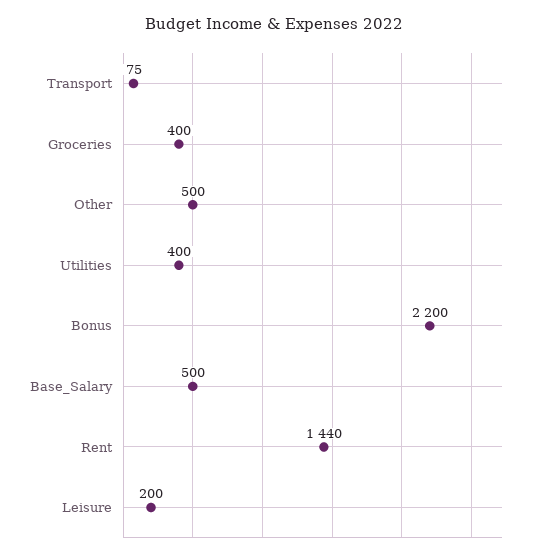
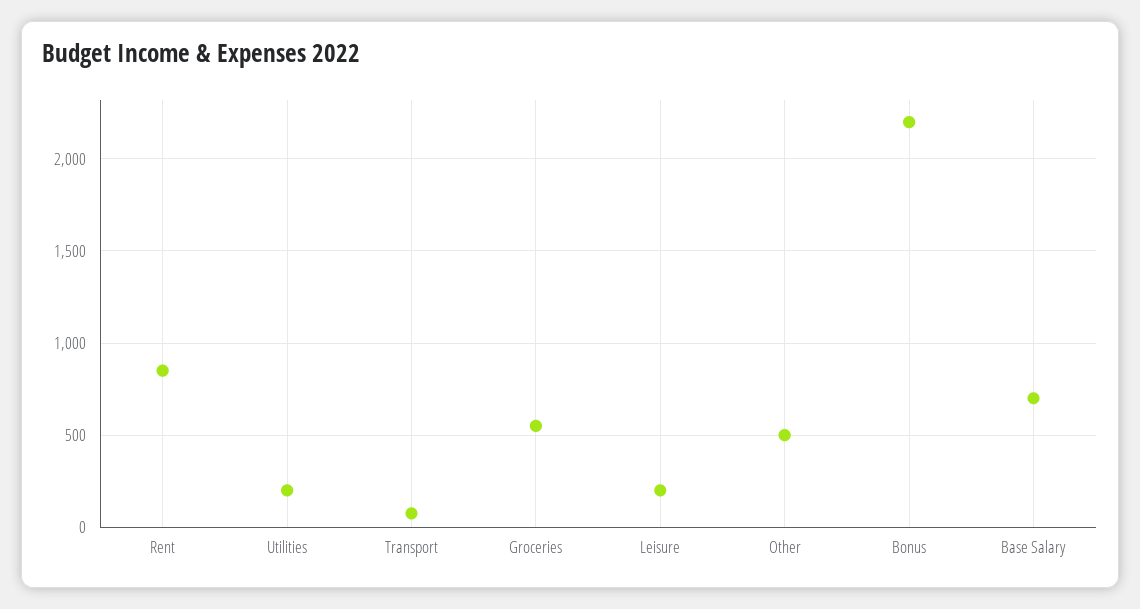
  {
    "Transport": 75,
-   "Groceries": 400,
+   "Groceries": 550,
    "Other": 500,
-   "Utilities": 400,
+   "Utilities": 200,
    "Bonus": 2200,
-   "Base_Salary": 500,
+   "Base_Salary": 700,
-   "Rent": 1440,
+   "Rent": 850,
    "Leisure": 200
  }

